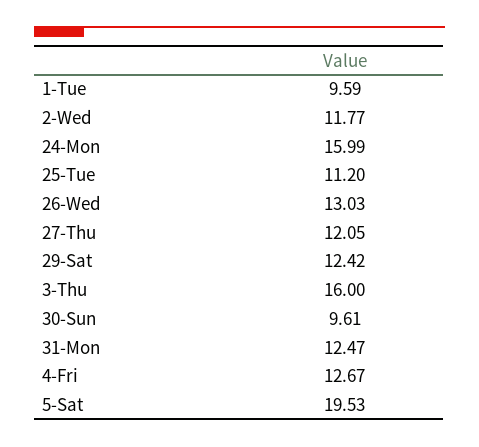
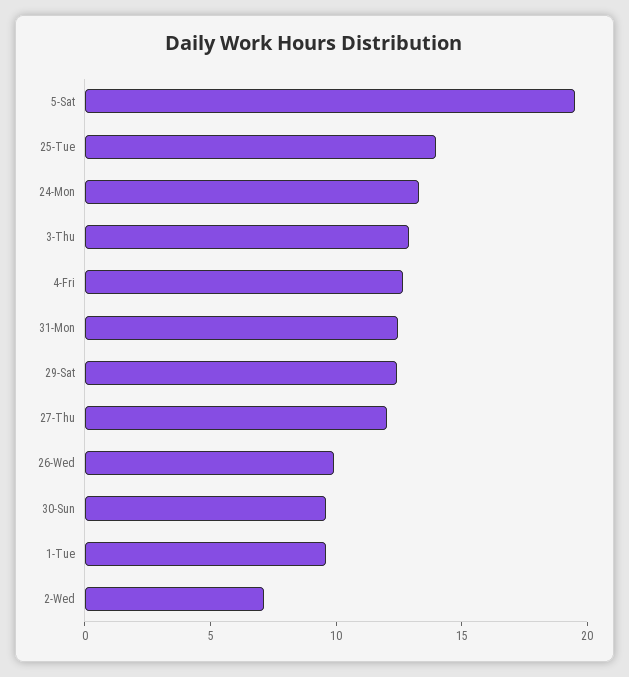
  {
    "1-Tue": 9.59,
-   "2-Wed": 11.77,
+   "2-Wed": 7,
-   "24-Mon": 15.99,
+   "24-Mon": 13,
-   "25-Tue": 11.2,
+   "25-Tue": 14,
-   "26-Wed": 13.03,
+   "26-Wed": 10,
    "27-Thu": 12.05,
    "29-Sat": 12.42,
-   "3-Thu": 16,
+   "3-Thu": 13,
    "30-Sun": 9.61,
    "31-Mon": 12.47,
    "4-Fri": 12.67,
    "5-Sat": 19.53
  }

